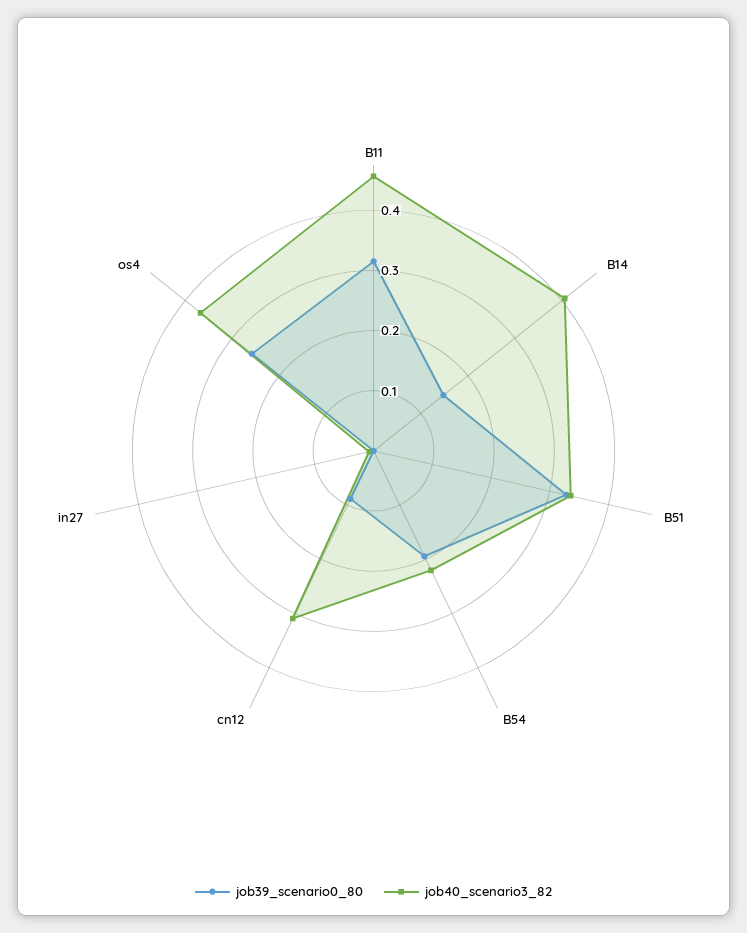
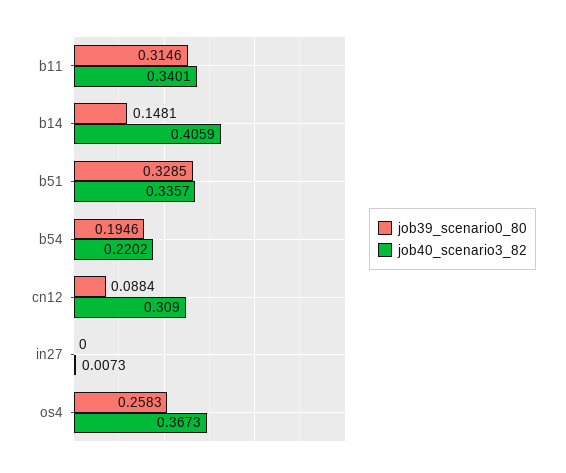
  {
    "job39_scenario0_80": {
      "B11": 0.3146,
      "B14": 0.1481,
      "B51": 0.3285,
      "B54": 0.1946,
      "cn12": 0.0884,
      "in27": 0,
      "os4": 0.2583
    },
    "job40_scenario3_82": {
-     "B11": 0.46,
+     "B11": 0.3401,
      "B14": 0.4059,
      "B51": 0.3357,
      "B54": 0.2202,
      "cn12": 0.309,
      "in27": 0.0073,
      "os4": 0.3673
    }
  }

